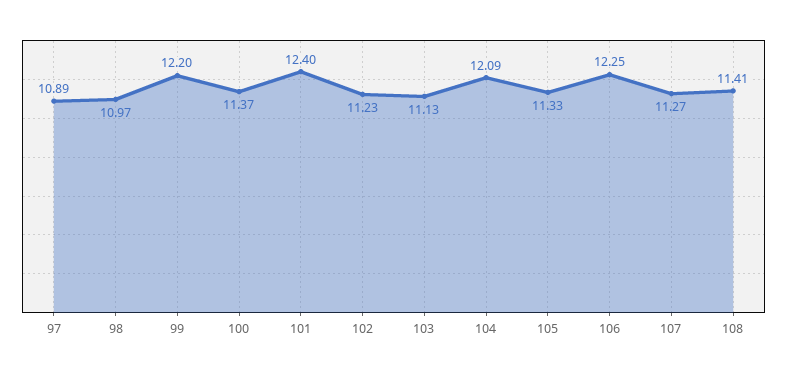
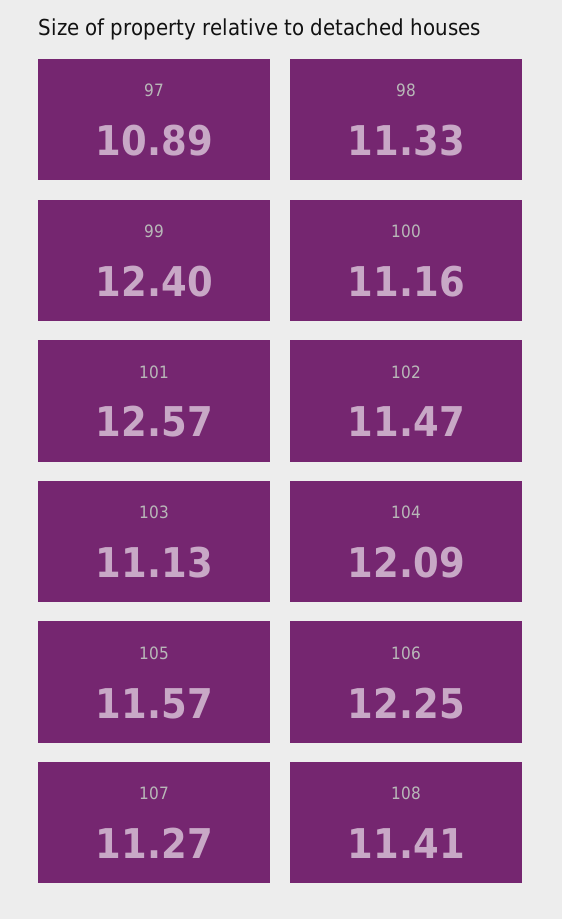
  {
    "97": 10.89,
-   "98": 10.97,
+   "98": 11.33,
-   "99": 12.2,
+   "99": 12.4,
-   "100": 11.37,
+   "100": 11.16,
-   "101": 12.4,
+   "101": 12.57,
-   "102": 11.23,
+   "102": 11.47,
    "103": 11.13,
    "104": 12.09,
-   "105": 11.33,
+   "105": 11.57,
    "106": 12.25,
    "107": 11.27,
    "108": 11.41
  }

